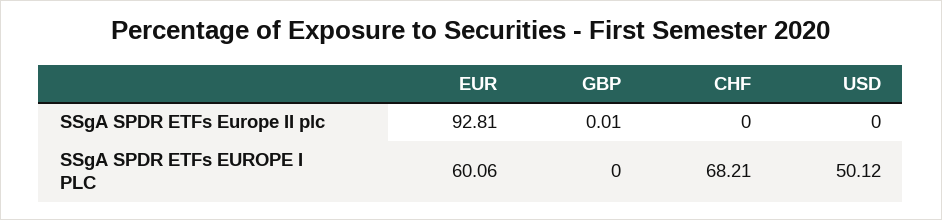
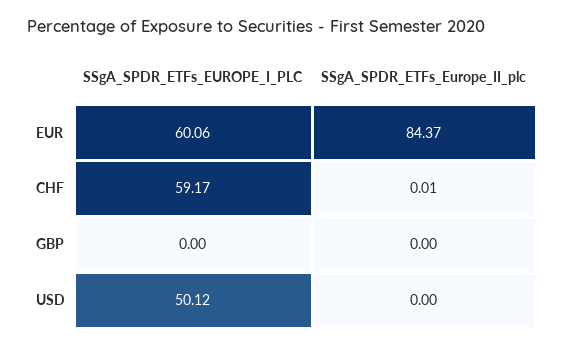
  {
    "EUR": {
-     "SSgA SPDR ETFs Europe II plc": 92.81,
+     "SSgA SPDR ETFs Europe II plc": 84.37,
      "SSgA SPDR ETFs EUROPE I PLC": 60.06
    },
    "GBP": {
-     "SSgA SPDR ETFs Europe II plc": 0.01,
+     "SSgA SPDR ETFs Europe II plc": 0,
      "SSgA SPDR ETFs EUROPE I PLC": 0
    },
    "CHF": {
-     "SSgA SPDR ETFs Europe II plc": 0,
+     "SSgA SPDR ETFs Europe II plc": 0.01,
-     "SSgA SPDR ETFs EUROPE I PLC": 68.21
+     "SSgA SPDR ETFs EUROPE I PLC": 59.17
    },
    "USD": {
      "SSgA SPDR ETFs Europe II plc": 0,
      "SSgA SPDR ETFs EUROPE I PLC": 50.12
    }
  }

